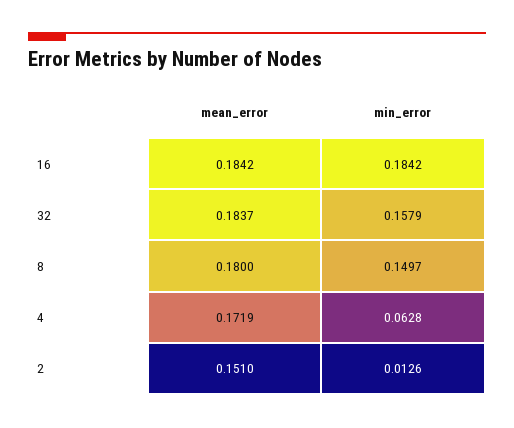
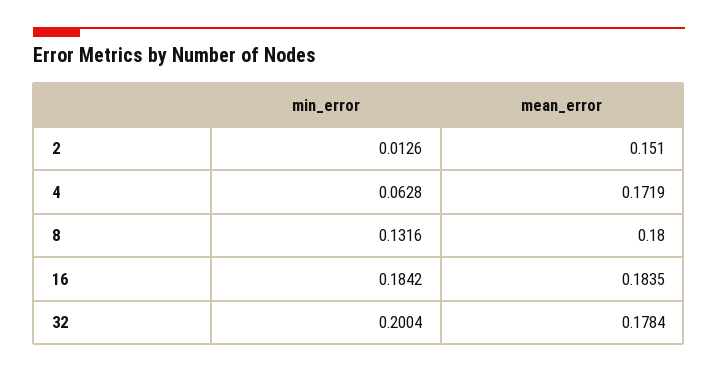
  {
    "mean_error": {
-     "16": 0.1842,
+     "16": 0.1835,
-     "32": 0.1837,
+     "32": 0.1784,
      "8": 0.18,
      "4": 0.1719,
      "2": 0.151
    },
    "min_error": {
      "16": 0.1842,
-     "32": 0.1579,
+     "32": 0.2004,
-     "8": 0.1497,
+     "8": 0.1316,
      "4": 0.0628,
      "2": 0.0126
    }
  }

